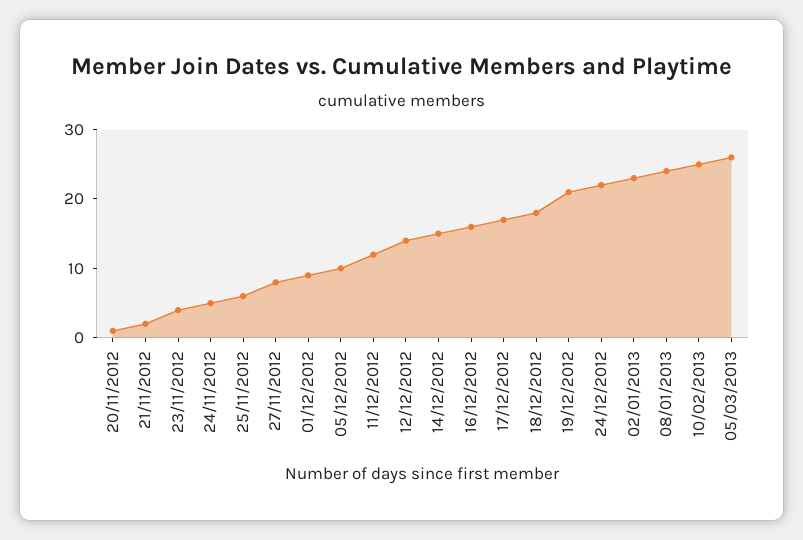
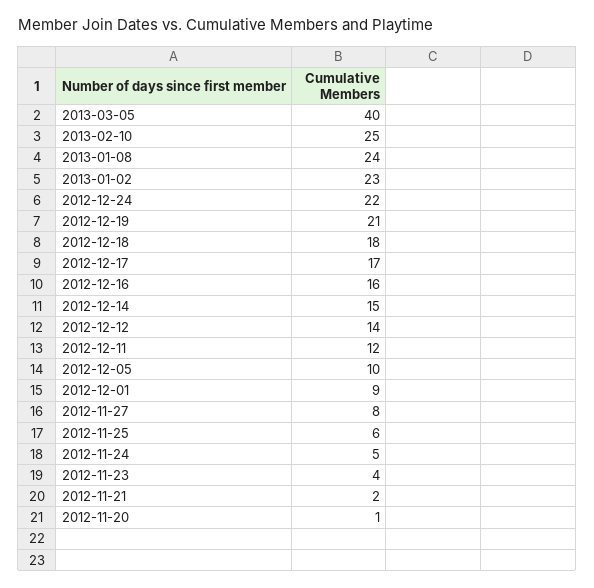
  {
    "20/11/2012": 1,
    "21/11/2012": 2,
    "23/11/2012": 4,
    "24/11/2012": 5,
    "25/11/2012": 6,
    "27/11/2012": 8,
    "01/12/2012": 9,
    "05/12/2012": 10,
    "11/12/2012": 12,
    "12/12/2012": 14,
    "14/12/2012": 15,
    "16/12/2012": 16,
    "17/12/2012": 17,
    "18/12/2012": 18,
    "19/12/2012": 21,
    "24/12/2012": 22,
    "02/01/2013": 23,
    "08/01/2013": 24,
    "10/02/2013": 25,
-   "05/03/2013": 25
+   "05/03/2013": 40
  }

